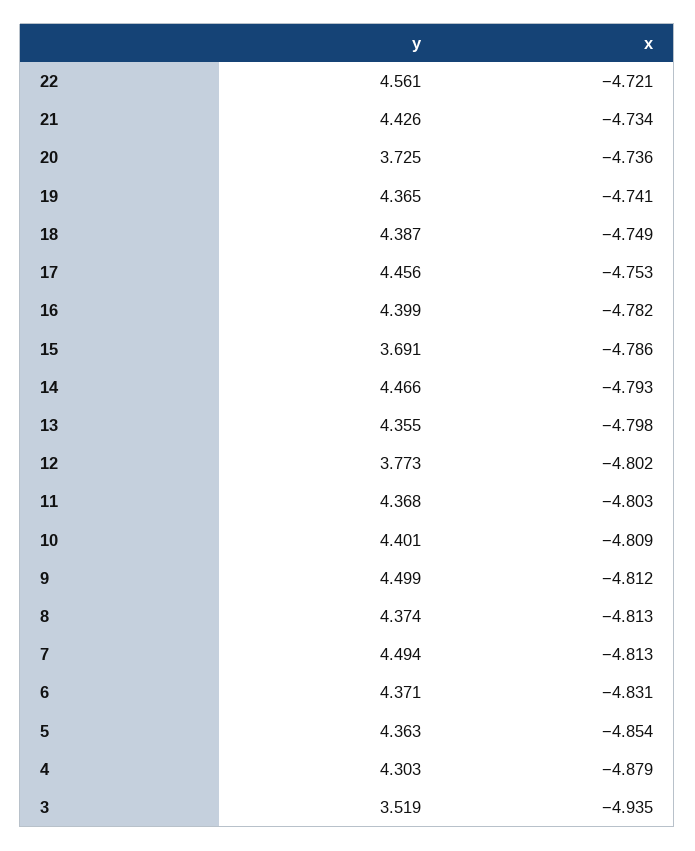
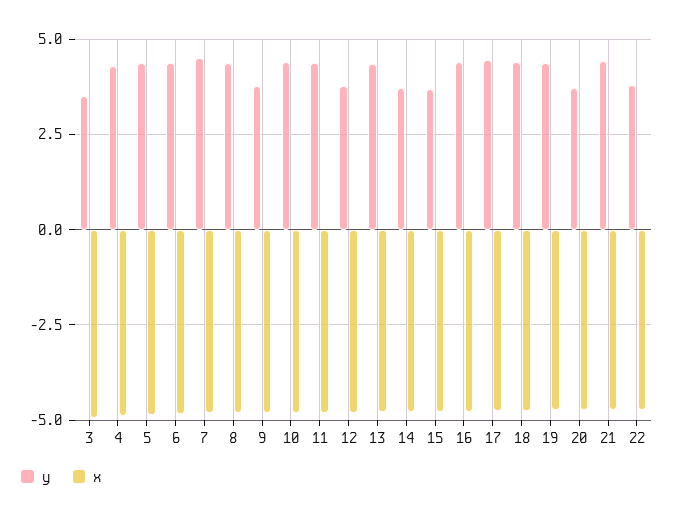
  {
    "y": {
-     "22": 4.561,
+     "22": 3.75,
      "21": 4.426,
      "20": 3.725,
      "19": 4.365,
      "18": 4.387,
      "17": 4.456,
      "16": 4.399,
      "15": 3.691,
-     "14": 4.466,
+     "14": 3.75,
      "13": 4.355,
      "12": 3.773,
      "11": 4.368,
      "10": 4.401,
-     "9": 4.499,
+     "9": 3.75,
      "8": 4.374,
      "7": 4.494,
      "6": 4.371,
      "5": 4.363,
      "4": 4.303,
      "3": 3.519
    },
    "x": {
      "22": -4.721,
      "21": -4.734,
      "20": -4.736,
      "19": -4.741,
      "18": -4.749,
      "17": -4.753,
      "16": -4.782,
      "15": -4.786,
      "14": -4.793,
      "13": -4.798,
      "12": -4.802,
      "11": -4.803,
      "10": -4.809,
      "9": -4.812,
      "8": -4.813,
      "7": -4.813,
      "6": -4.831,
      "5": -4.854,
      "4": -4.879,
      "3": -4.935
    }
  }

